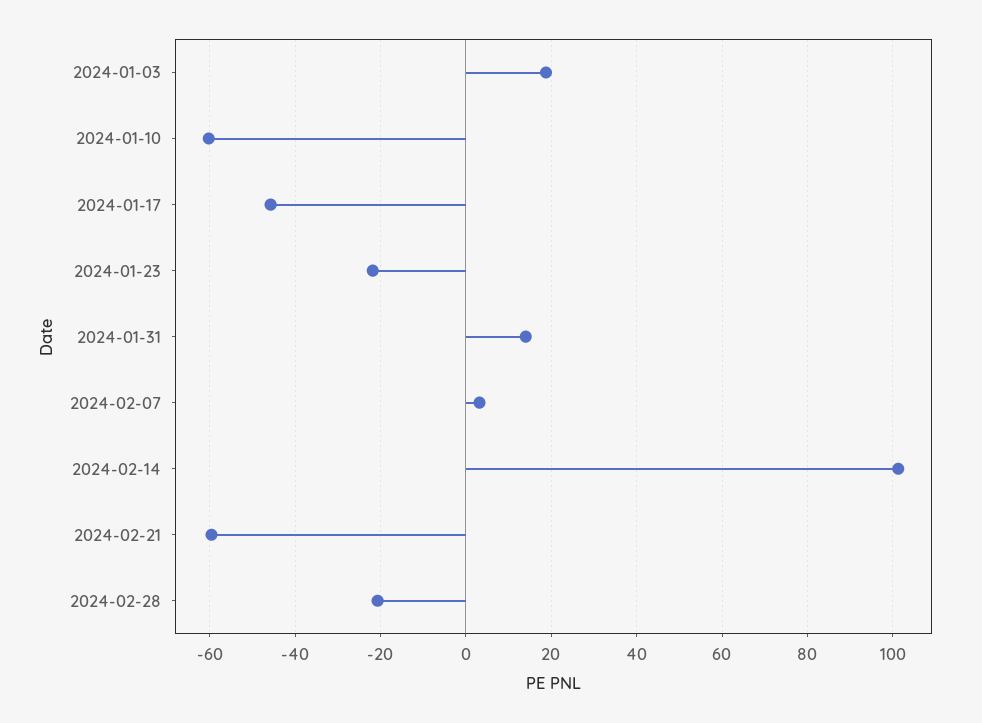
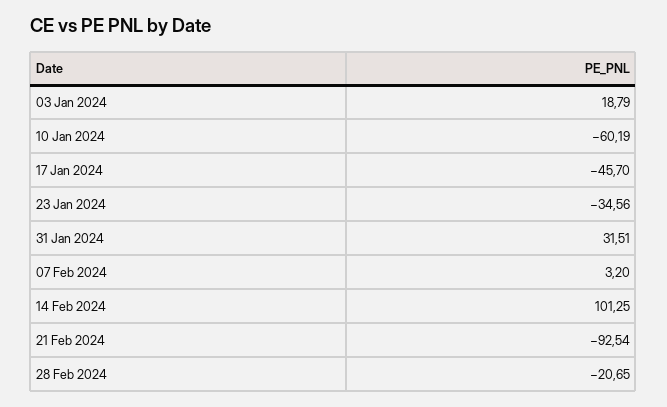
  {
    "2024-01-03": 18.79,
    "2024-01-10": -60.19,
    "2024-01-17": -45.7,
-   "2024-01-23": -22,
+   "2024-01-23": -34.56,
-   "2024-01-31": 14,
+   "2024-01-31": 31.51,
    "2024-02-07": 3.2,
    "2024-02-14": 101.25,
-   "2024-02-21": -60,
+   "2024-02-21": -92.54,
    "2024-02-28": -20.65
  }

